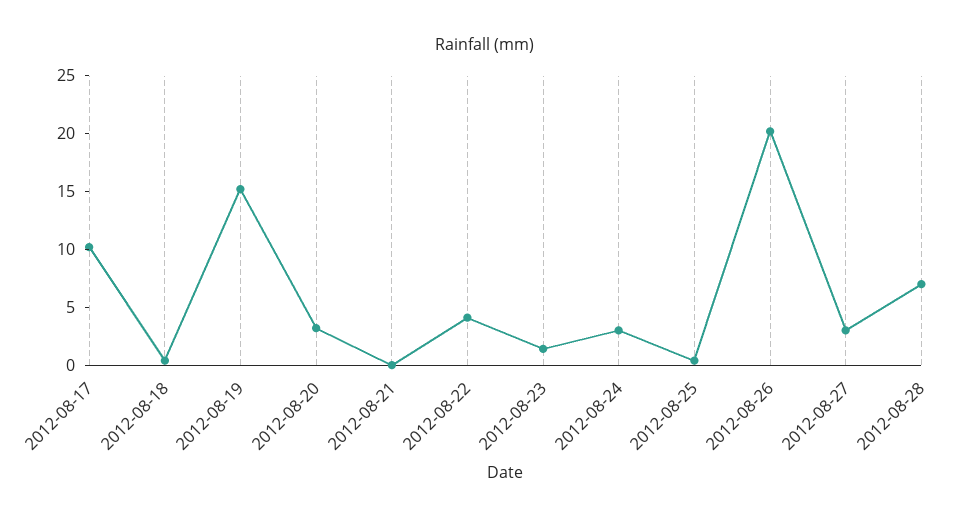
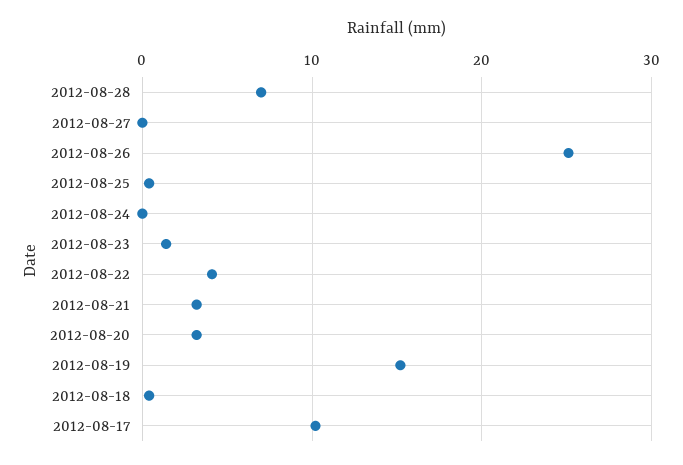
  {
    "2012-08-17": 10,
    "2012-08-18": 0,
    "2012-08-19": 15,
    "2012-08-20": 3,
-   "2012-08-21": 0,
+   "2012-08-21": 3,
    "2012-08-22": 4,
    "2012-08-23": 1,
-   "2012-08-24": 3,
+   "2012-08-24": 0,
    "2012-08-25": 0,
-   "2012-08-26": 20,
+   "2012-08-26": 25,
-   "2012-08-27": 3,
+   "2012-08-27": 0,
    "2012-08-28": 7
  }

